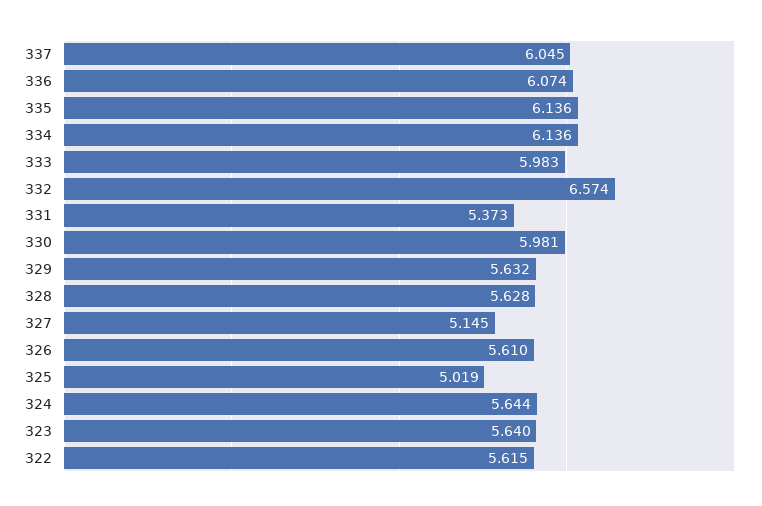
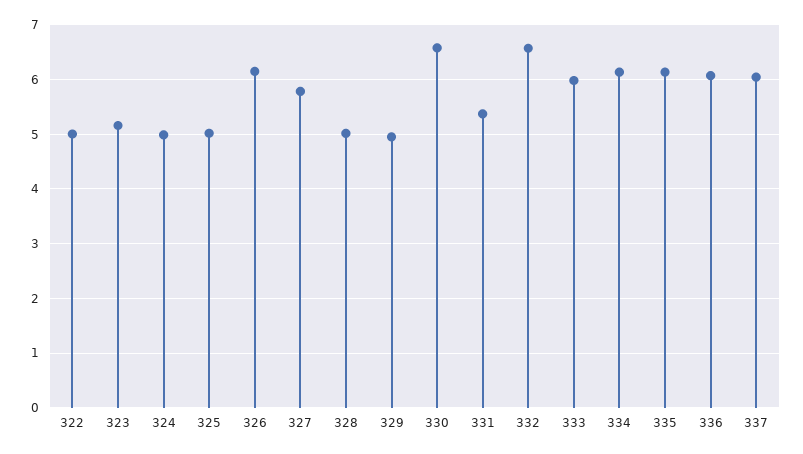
  {
    "337": 6.045,
    "336": 6.074,
    "335": 6.136,
    "334": 6.136,
    "333": 5.983,
    "332": 6.574,
    "331": 5.373,
-   "330": 5.981,
+   "330": 6.6,
-   "329": 5.632,
+   "329": 5,
-   "328": 5.628,
+   "328": 5,
-   "327": 5.145,
+   "327": 5.8,
-   "326": 5.61,
+   "326": 6.2,
    "325": 5.019,
-   "324": 5.644,
+   "324": 5,
-   "323": 5.64,
+   "323": 5.2,
-   "322": 5.615
+   "322": 5
  }

